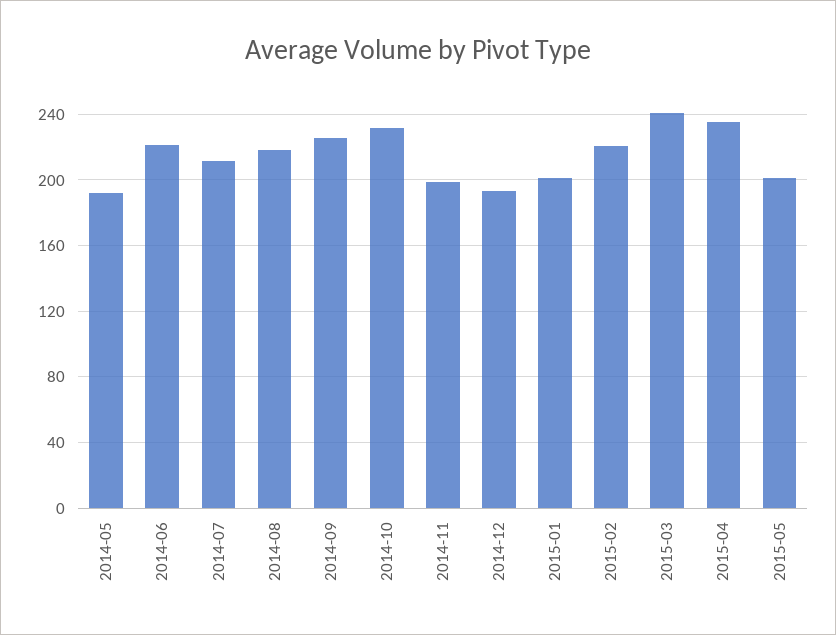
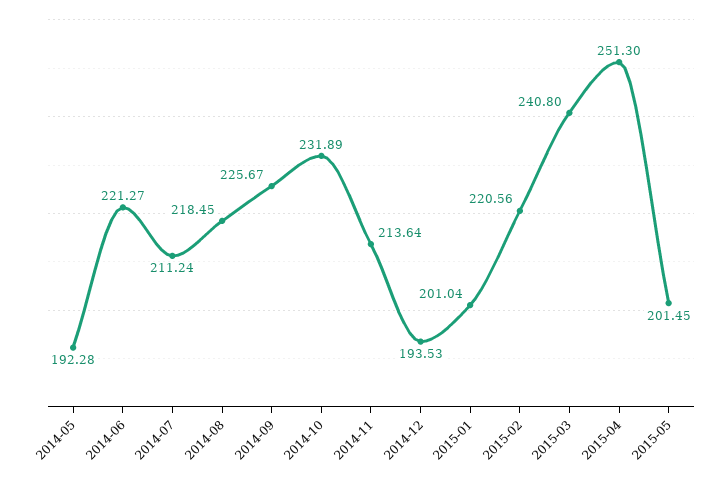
  {
    "2014-05": 192.28,
    "2014-06": 221.27,
    "2014-07": 211.24,
    "2014-08": 218.45,
    "2014-09": 225.67,
    "2014-10": 231.89,
-   "2014-11": 200,
+   "2014-11": 213.64,
    "2014-12": 193.53,
    "2015-01": 201.04,
    "2015-02": 220.56,
    "2015-03": 240.8,
-   "2015-04": 235,
+   "2015-04": 251.3,
    "2015-05": 201.45
  }

